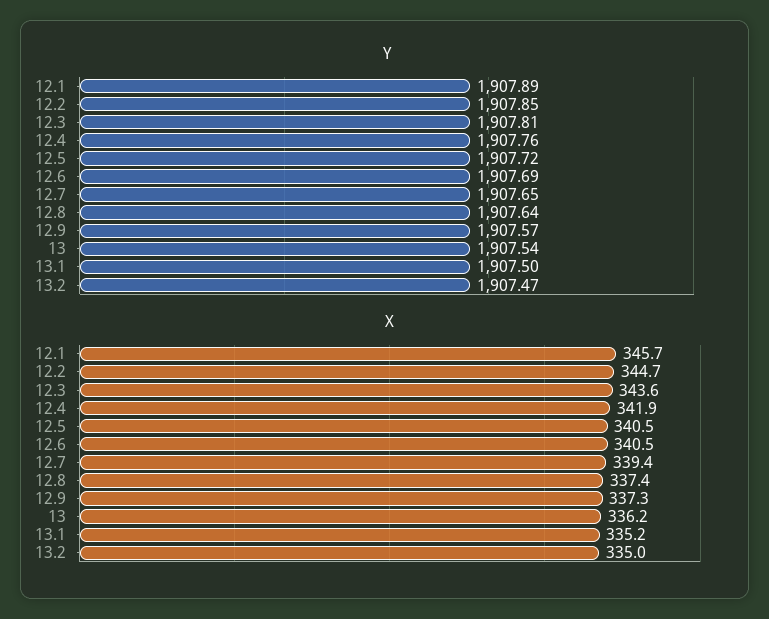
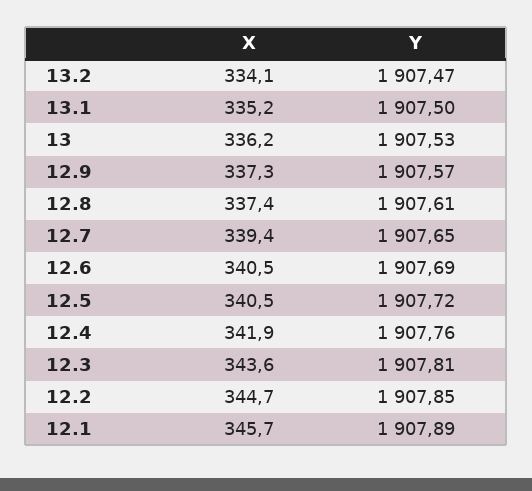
  {
    "Y": {
      "12.1": 1907.89,
      "12.2": 1907.85,
      "12.3": 1907.81,
      "12.4": 1907.76,
      "12.5": 1907.72,
      "12.6": 1907.69,
      "12.7": 1907.65,
-     "12.8": 1907.64,
+     "12.8": 1907.61,
      "12.9": 1907.57,
-     "13": 1907.54,
+     "13": 1907.53,
      "13.1": 1907.5,
      "13.2": 1907.47
    },
    "X": {
      "12.1": 345.7,
      "12.2": 344.7,
      "12.3": 343.6,
      "12.4": 341.9,
      "12.5": 340.5,
      "12.6": 340.5,
      "12.7": 339.4,
      "12.8": 337.4,
      "12.9": 337.3,
      "13": 336.2,
      "13.1": 335.2,
-     "13.2": 335
+     "13.2": 334.1
    }
  }

